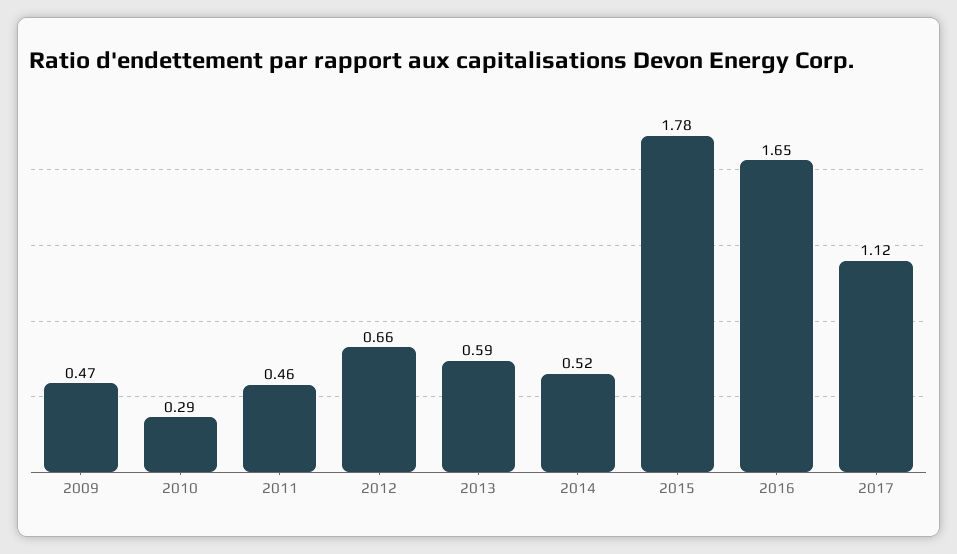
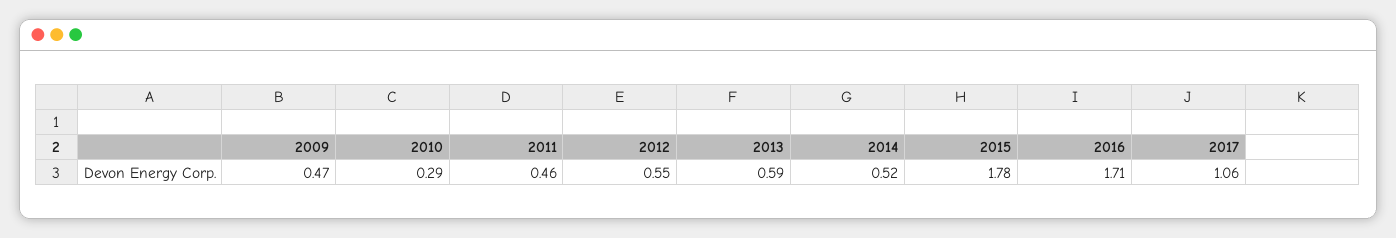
  {
    "2009": 0.47,
    "2010": 0.29,
    "2011": 0.46,
-   "2012": 0.66,
+   "2012": 0.55,
    "2013": 0.59,
    "2014": 0.52,
    "2015": 1.78,
-   "2016": 1.65,
+   "2016": 1.71,
-   "2017": 1.12
+   "2017": 1.06
  }

